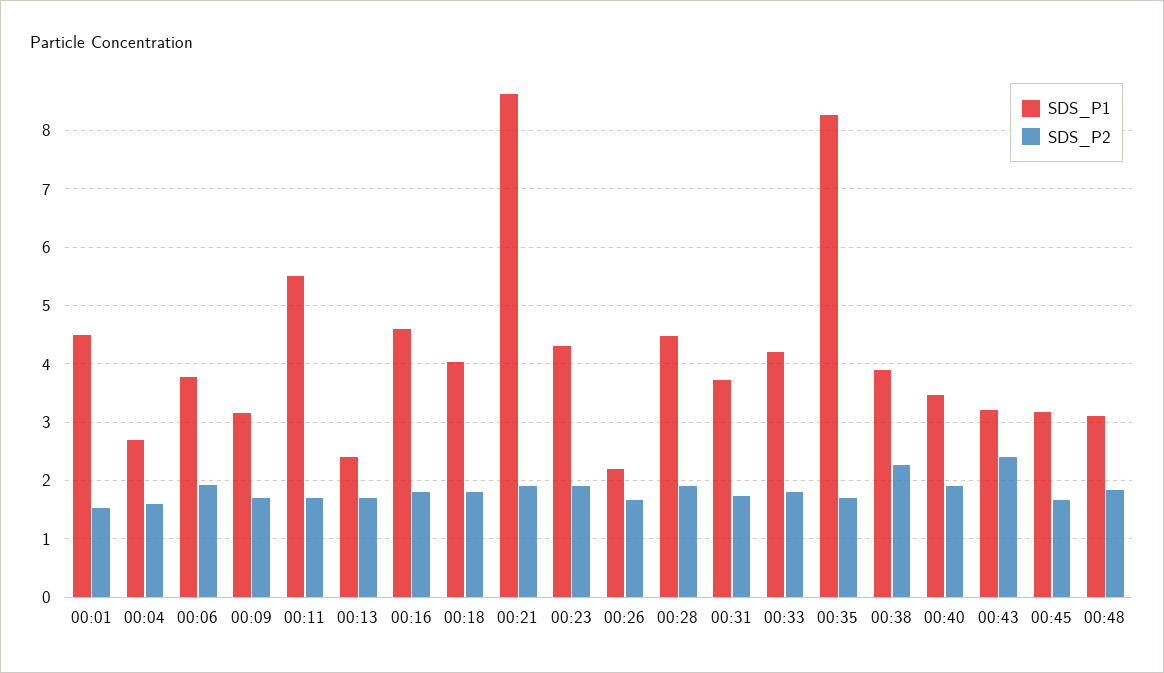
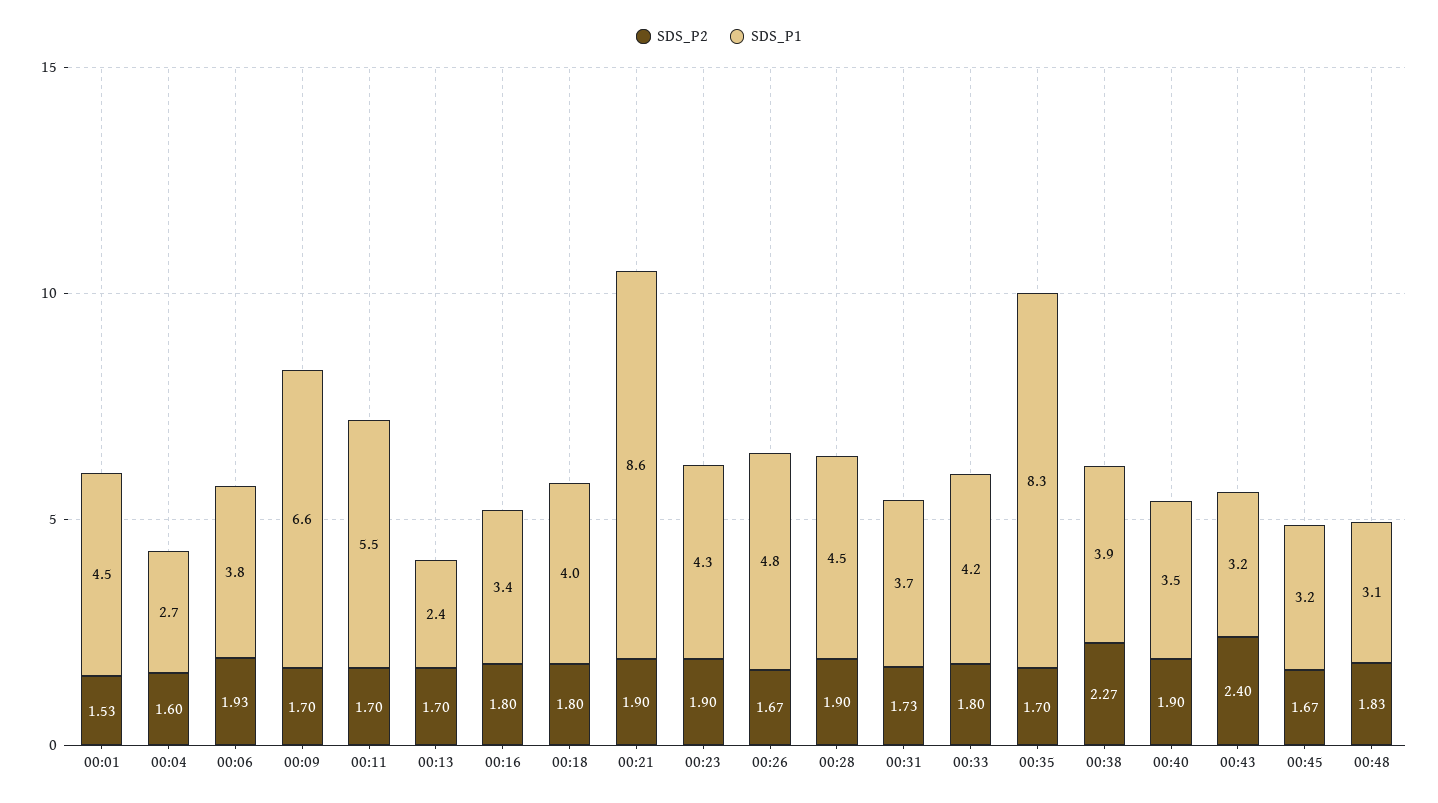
  {
    "SDS_P1": {
      "00:01": 4.5,
      "00:04": 2.7,
      "00:06": 3.8,
-     "00:09": 3.2,
+     "00:09": 6.6,
      "00:11": 5.5,
      "00:13": 2.4,
-     "00:16": 4.6,
+     "00:16": 3.4,
      "00:18": 4,
      "00:21": 8.6,
      "00:23": 4.3,
-     "00:26": 2.2,
+     "00:26": 4.8,
      "00:28": 4.5,
      "00:31": 3.7,
      "00:33": 4.2,
      "00:35": 8.3,
      "00:38": 3.9,
      "00:40": 3.5,
      "00:43": 3.2,
      "00:45": 3.2,
      "00:48": 3.1
    },
    "SDS_P2": {
      "00:01": 1.53,
      "00:04": 1.6,
      "00:06": 1.93,
      "00:09": 1.7,
      "00:11": 1.7,
      "00:13": 1.7,
      "00:16": 1.8,
      "00:18": 1.8,
      "00:21": 1.9,
      "00:23": 1.9,
      "00:26": 1.67,
      "00:28": 1.9,
      "00:31": 1.73,
      "00:33": 1.8,
      "00:35": 1.7,
      "00:38": 2.27,
      "00:40": 1.9,
      "00:43": 2.4,
      "00:45": 1.67,
      "00:48": 1.83
    }
  }

